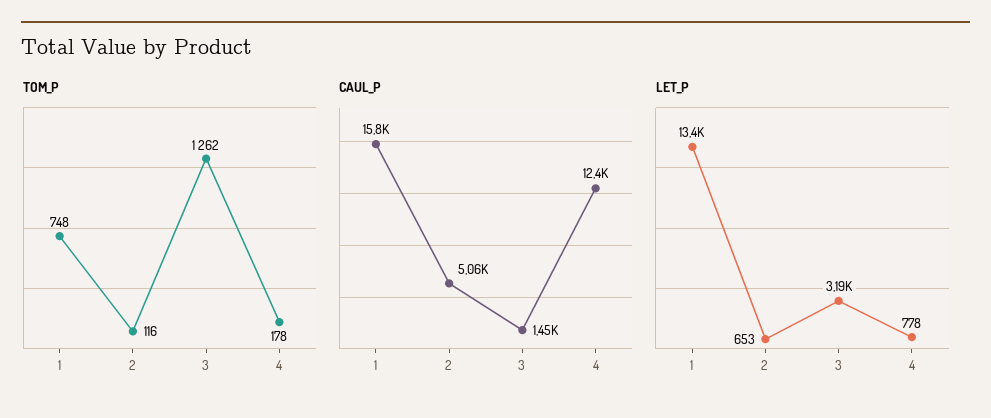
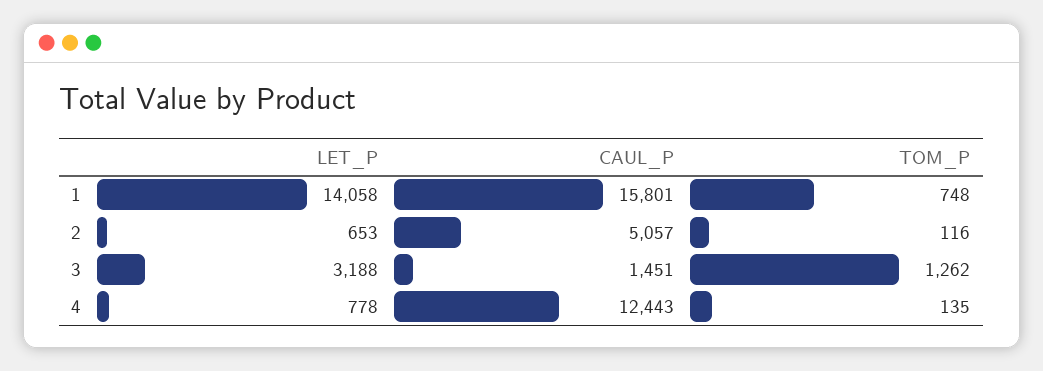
  {
    "TOM_P": {
      "1": 748,
      "2": 116,
      "3": 1262,
-     "4": 178
+     "4": 135
    },
    "CAUL_P": {
      "1": 15801,
      "2": 5057,
      "3": 1451,
      "4": 12443
    },
    "LET_P": {
-     "1": 13400,
+     "1": 14058,
      "2": 653,
      "3": 3188,
      "4": 778
    }
  }

